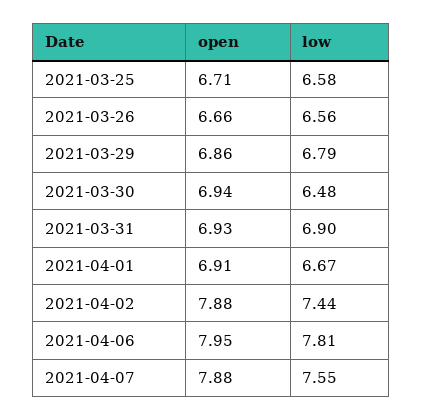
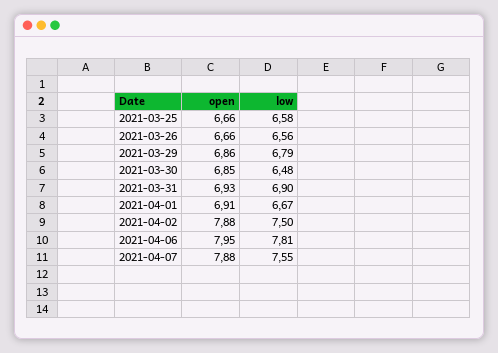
  {
    "open": {
-     "2021-03-25": 6.71,
+     "2021-03-25": 6.66,
      "2021-03-26": 6.66,
      "2021-03-29": 6.86,
-     "2021-03-30": 6.94,
+     "2021-03-30": 6.85,
      "2021-03-31": 6.93,
      "2021-04-01": 6.91,
      "2021-04-02": 7.88,
      "2021-04-06": 7.95,
      "2021-04-07": 7.88
    },
    "low": {
      "2021-03-25": 6.58,
      "2021-03-26": 6.56,
      "2021-03-29": 6.79,
      "2021-03-30": 6.48,
      "2021-03-31": 6.9,
      "2021-04-01": 6.67,
-     "2021-04-02": 7.44,
+     "2021-04-02": 7.5,
      "2021-04-06": 7.81,
      "2021-04-07": 7.55
    }
  }

